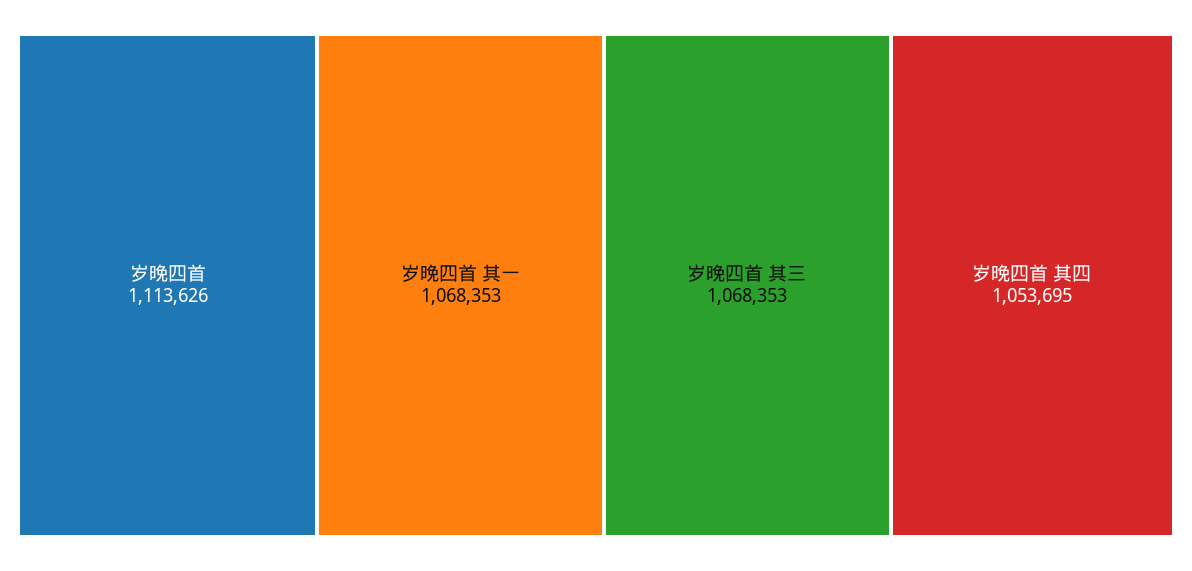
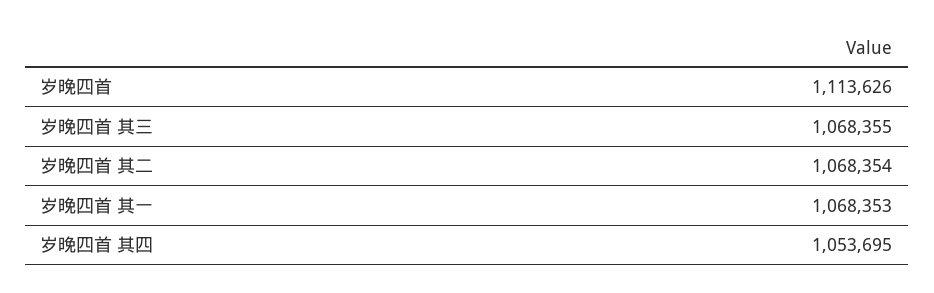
  {
    "岁晚四首": 1113626,
    "岁晚四首 其一": 1068353,
-   "岁晚四首 其三": 1068353,
+   "岁晚四首 其三": 1068355,
-   "岁晚四首 其四": 1053695
+   "岁晚四首 其四": 1053695,
+   "岁晚四首 其二": 1068354
  }

